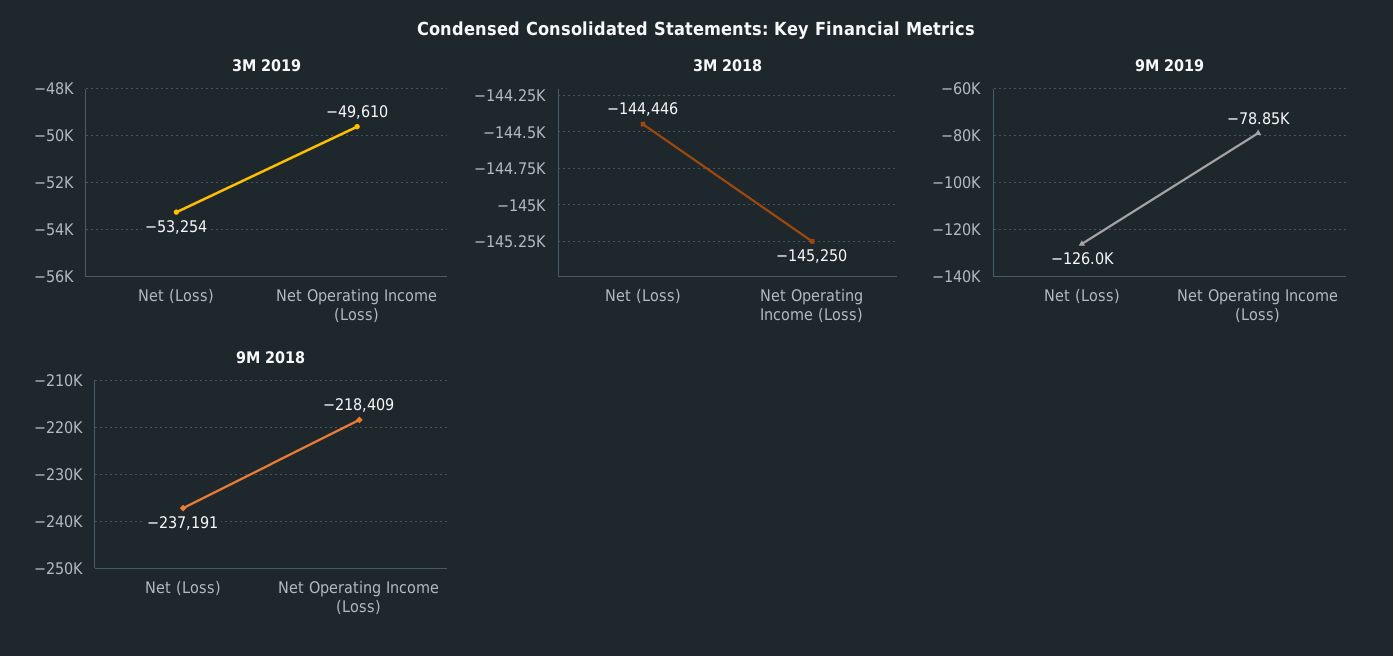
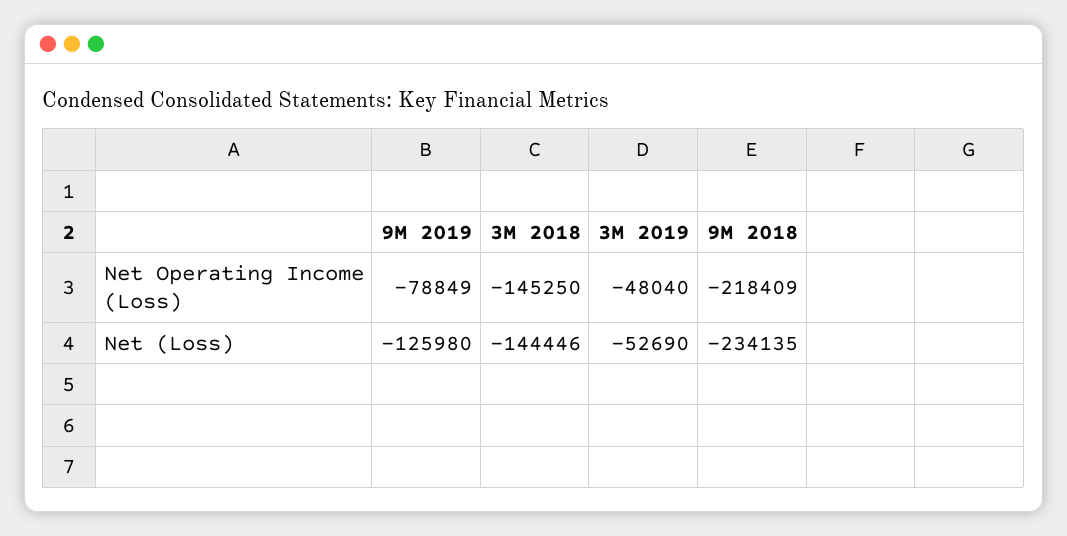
  {
    "3M 2019": {
-     "Net (Loss)": -53254,
+     "Net (Loss)": -52690,
-     "Net Operating Income (Loss)": -49610
+     "Net Operating Income (Loss)": -48040
    },
    "3M 2018": {
      "Net (Loss)": -144446,
      "Net Operating Income (Loss)": -145250
    },
    "9M 2019": {
      "Net (Loss)": -125980,
      "Net Operating Income (Loss)": -78849
    },
    "9M 2018": {
-     "Net (Loss)": -237191,
+     "Net (Loss)": -234135,
      "Net Operating Income (Loss)": -218409
    }
  }

